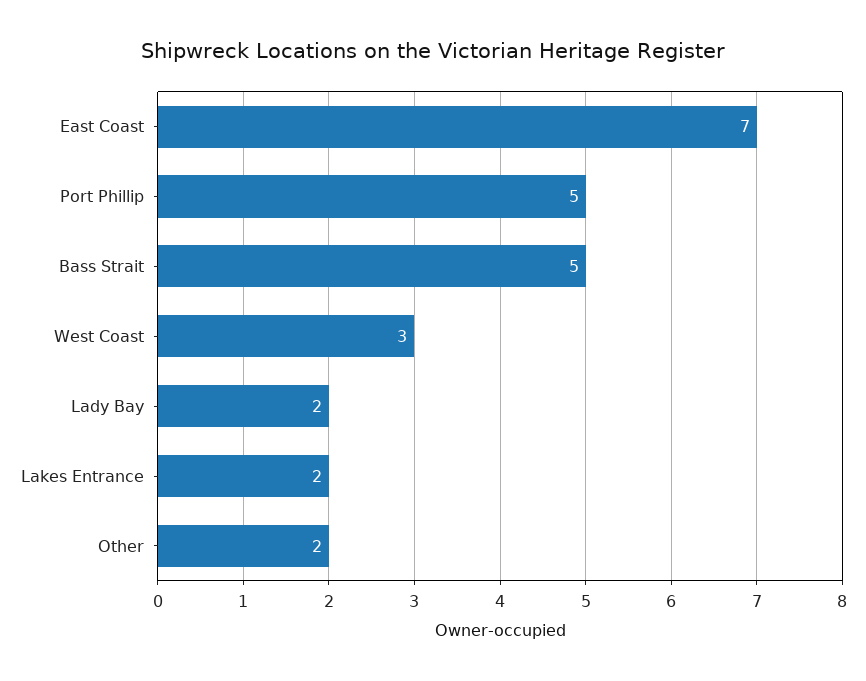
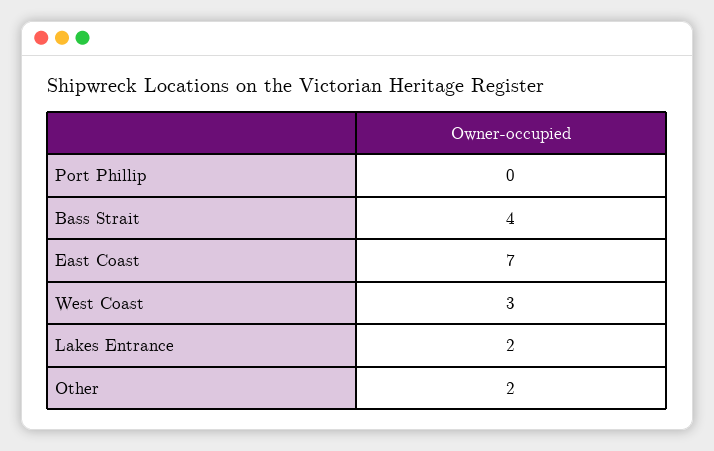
  {
    "East Coast": 7,
-   "Port Phillip": 5,
+   "Port Phillip": 0,
-   "Bass Strait": 5,
+   "Bass Strait": 4,
    "West Coast": 3,
-   "Lady Bay": 2,
    "Lakes Entrance": 2,
    "Other": 2
  }

